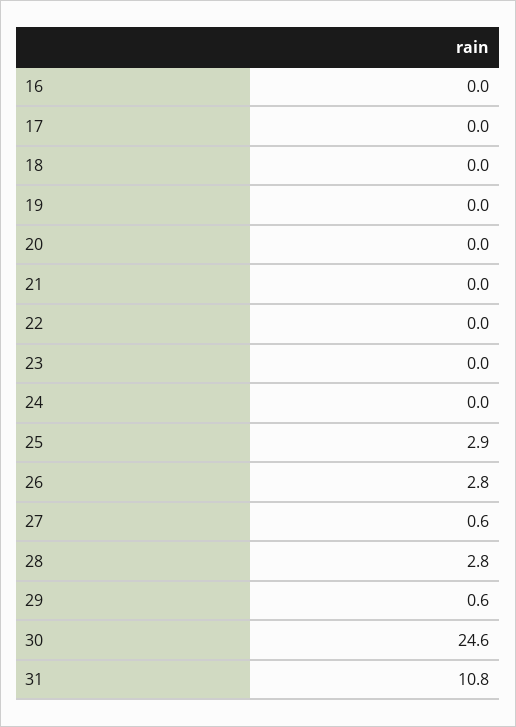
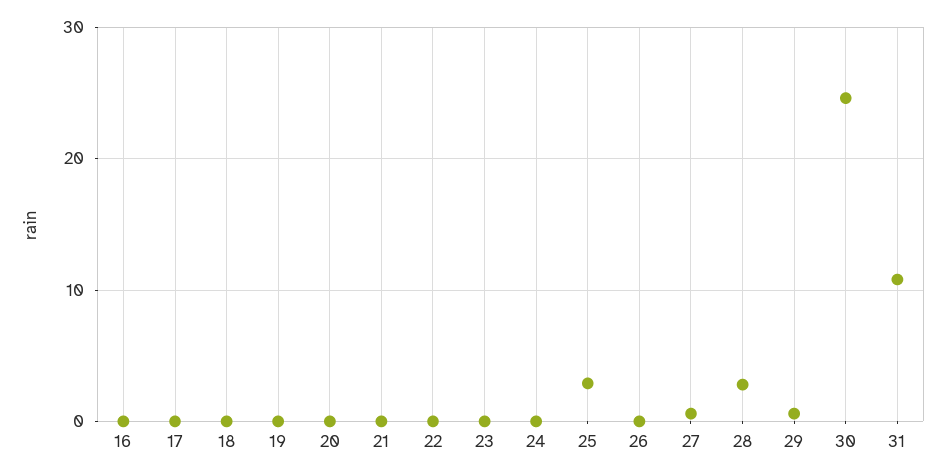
  {
    "16": 0,
    "17": 0,
    "18": 0,
    "19": 0,
    "20": 0,
    "21": 0,
    "22": 0,
    "23": 0,
    "24": 0,
    "25": 2.9,
-   "26": 2.8,
+   "26": 0,
    "27": 0.6,
    "28": 2.8,
    "29": 0.6,
    "30": 24.6,
    "31": 10.8
  }

